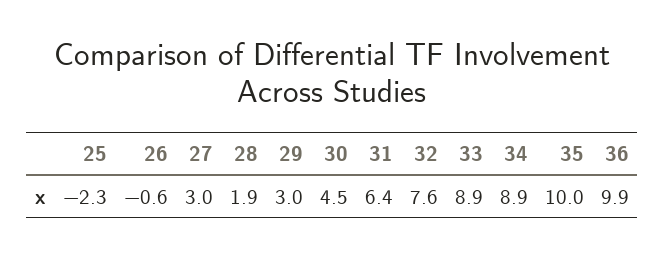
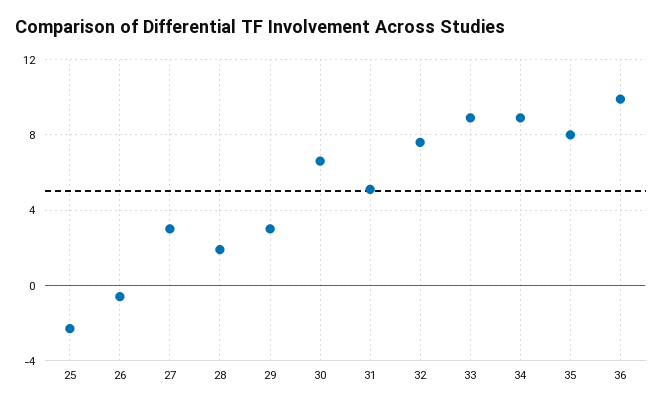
  {
    "25": -2.3,
    "26": -0.6,
    "27": 3,
    "28": 1.9,
    "29": 3,
-   "30": 4.5,
+   "30": 6.5,
-   "31": 6.4,
+   "31": 5,
    "32": 7.6,
    "33": 8.9,
    "34": 8.9,
-   "35": 10,
+   "35": 8,
    "36": 9.9
  }

